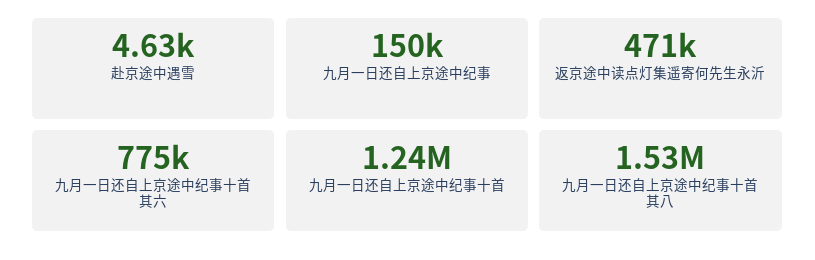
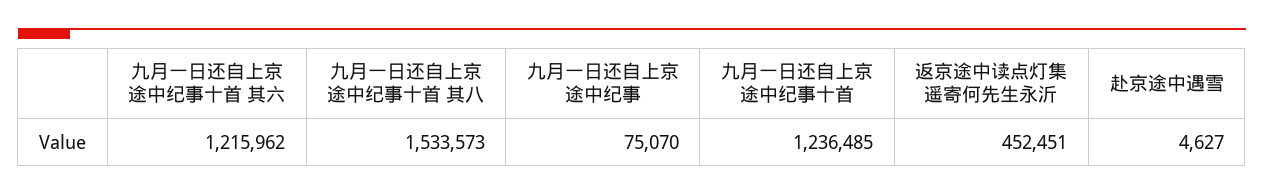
  {
    "赴京途中遇雪": 4627,
-   "九月一日还自上京途中纪事": 150000,
+   "九月一日还自上京途中纪事": 75070,
-   "返京途中读点灯集遥寄何先生永沂": 471000,
+   "返京途中读点灯集遥寄何先生永沂": 452451,
-   "九月一日还自上京途中纪事十首 其六": 775000,
+   "九月一日还自上京途中纪事十首 其六": 1215962,
    "九月一日还自上京途中纪事十首": 1236485,
    "九月一日还自上京途中纪事十首 其八": 1533573
  }

